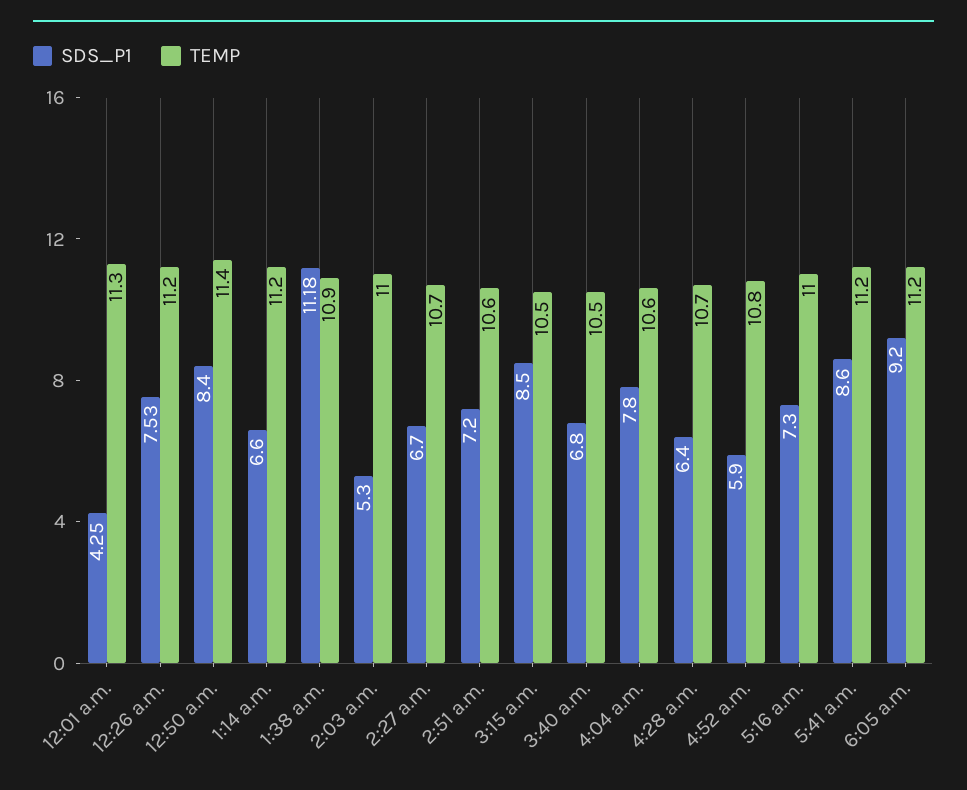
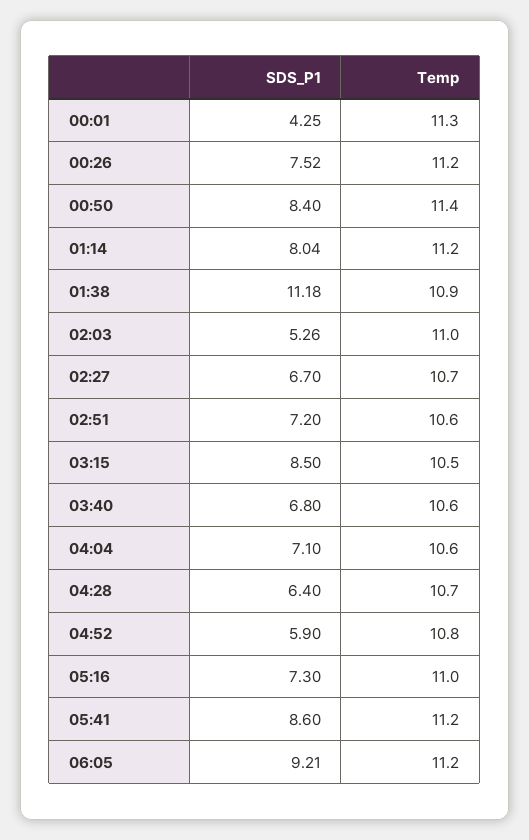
  {
    "SDS_P1": {
      "12:01 a.m.": 4.25,
-     "12:26 a.m.": 7.53,
+     "12:26 a.m.": 7.52,
      "12:50 a.m.": 8.4,
-     "1:14 a.m.": 6.6,
+     "1:14 a.m.": 8.04,
      "1:38 a.m.": 11.18,
-     "2:03 a.m.": 5.3,
+     "2:03 a.m.": 5.26,
      "2:27 a.m.": 6.7,
      "2:51 a.m.": 7.2,
      "3:15 a.m.": 8.5,
      "3:40 a.m.": 6.8,
-     "4:04 a.m.": 7.8,
+     "4:04 a.m.": 7.1,
      "4:28 a.m.": 6.4,
      "4:52 a.m.": 5.9,
      "5:16 a.m.": 7.3,
      "5:41 a.m.": 8.6,
-     "6:05 a.m.": 9.2
+     "6:05 a.m.": 9.21
    },
    "TEMP": {
      "12:01 a.m.": 11.3,
      "12:26 a.m.": 11.2,
      "12:50 a.m.": 11.4,
      "1:14 a.m.": 11.2,
      "1:38 a.m.": 10.9,
      "2:03 a.m.": 11,
      "2:27 a.m.": 10.7,
      "2:51 a.m.": 10.6,
      "3:15 a.m.": 10.5,
-     "3:40 a.m.": 10.5,
+     "3:40 a.m.": 10.6,
      "4:04 a.m.": 10.6,
      "4:28 a.m.": 10.7,
      "4:52 a.m.": 10.8,
      "5:16 a.m.": 11,
      "5:41 a.m.": 11.2,
      "6:05 a.m.": 11.2
    }
  }

